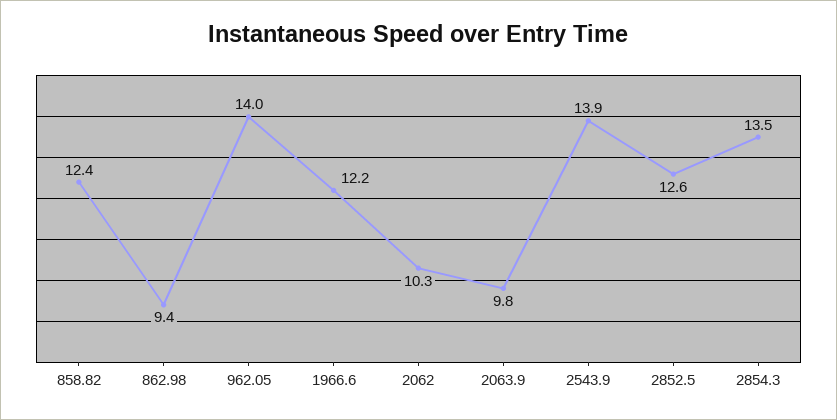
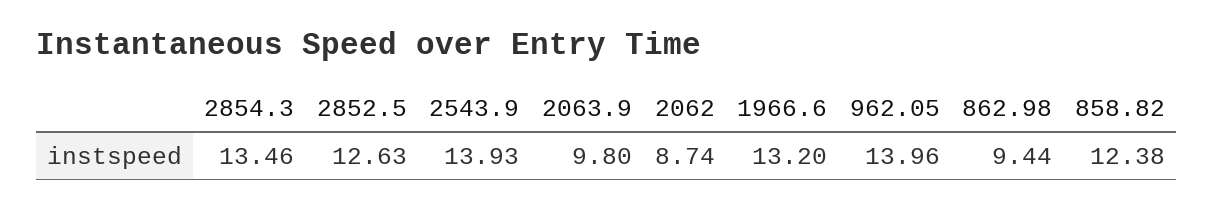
  {
    "858.82": 12.38,
    "862.98": 9.44,
    "962.05": 13.96,
-   "1966.6": 12.2,
+   "1966.6": 13.2,
-   "2062": 10.3,
+   "2062": 8.74,
    "2063.9": 9.8,
    "2543.9": 13.93,
    "2852.5": 12.63,
    "2854.3": 13.46
  }

